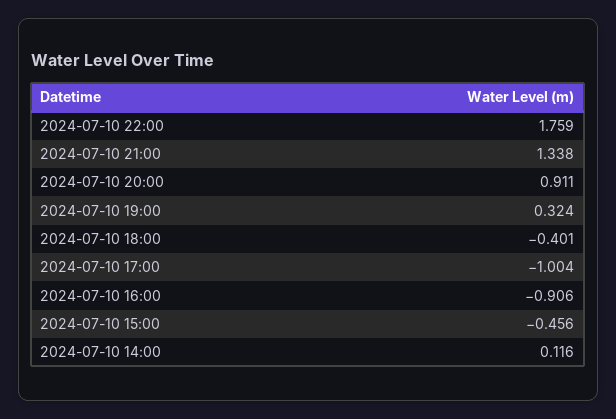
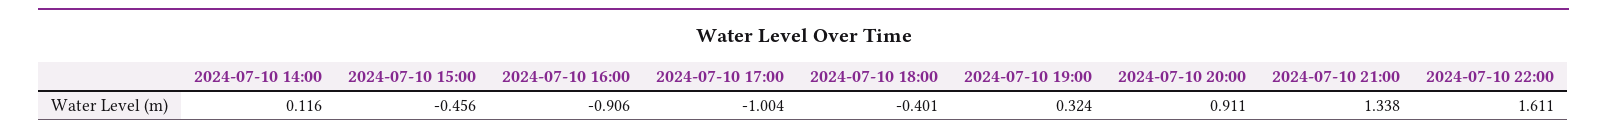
  {
-   "2024-07-10 22:00": 1.759,
+   "2024-07-10 22:00": 1.611,
    "2024-07-10 21:00": 1.338,
    "2024-07-10 20:00": 0.911,
    "2024-07-10 19:00": 0.324,
    "2024-07-10 18:00": -0.401,
    "2024-07-10 17:00": -1.004,
    "2024-07-10 16:00": -0.906,
    "2024-07-10 15:00": -0.456,
    "2024-07-10 14:00": 0.116
  }

